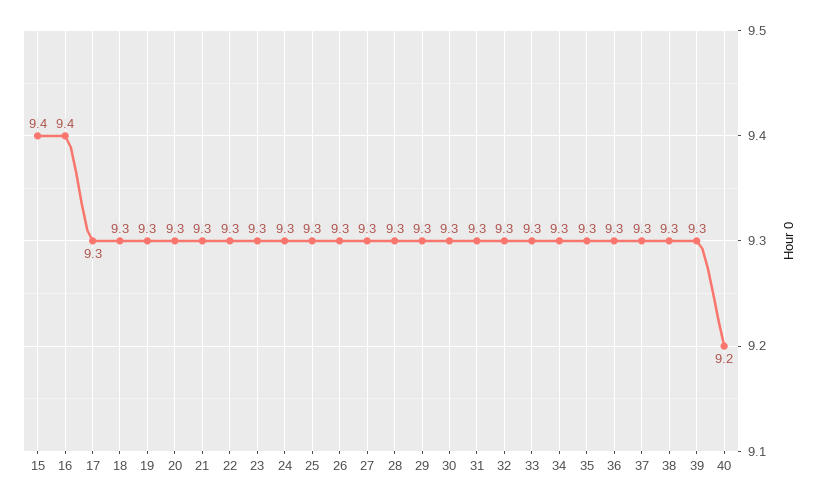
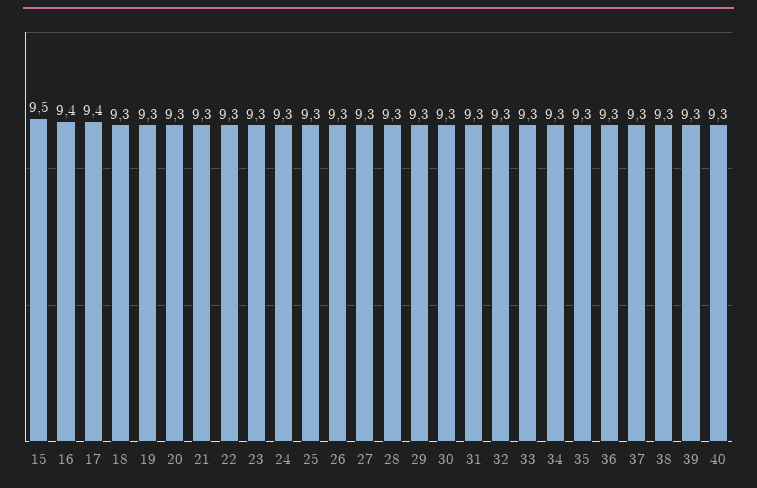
  {
-   "15": 9.4,
+   "15": 9.5,
    "16": 9.4,
-   "17": 9.3,
+   "17": 9.4,
    "18": 9.3,
    "19": 9.3,
    "20": 9.3,
    "21": 9.3,
    "22": 9.3,
    "23": 9.3,
    "24": 9.3,
    "25": 9.3,
    "26": 9.3,
    "27": 9.3,
    "28": 9.3,
    "29": 9.3,
    "30": 9.3,
    "31": 9.3,
    "32": 9.3,
    "33": 9.3,
    "34": 9.3,
    "35": 9.3,
    "36": 9.3,
    "37": 9.3,
    "38": 9.3,
    "39": 9.3,
-   "40": 9.2
+   "40": 9.3
  }

